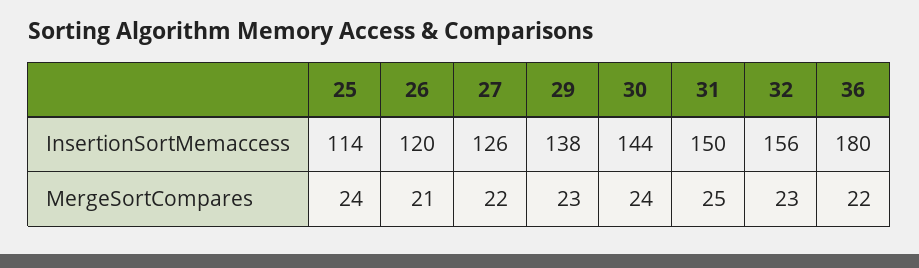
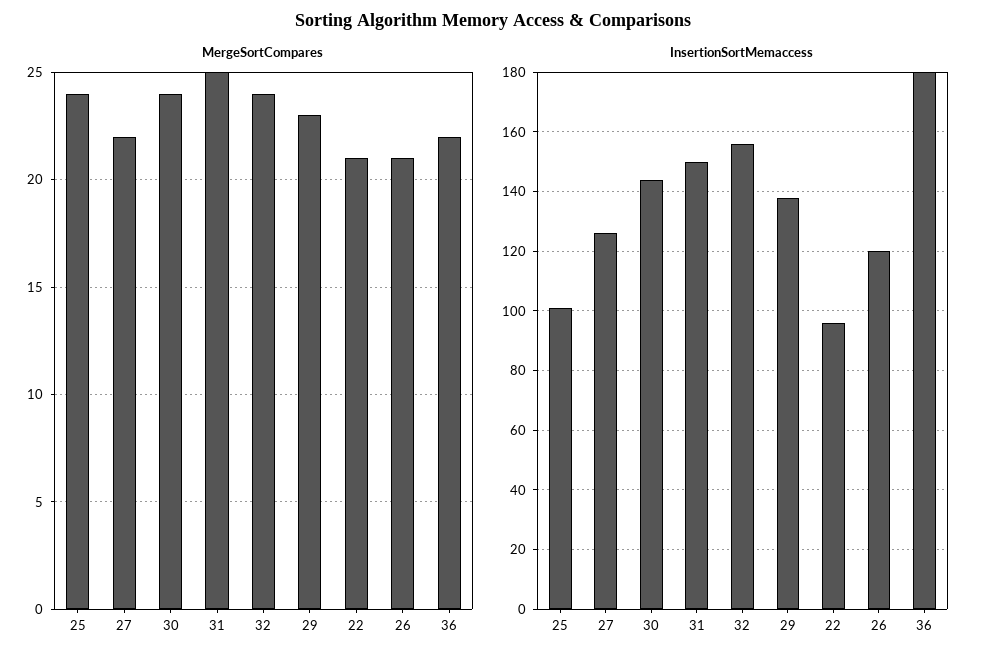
  {
    "InsertionSortMemaccess": {
-     "25": 114,
+     "25": 100,
      "26": 120,
      "27": 126,
      "29": 138,
      "30": 144,
      "31": 150,
      "32": 156,
-     "36": 180
+     "36": 180,
+     "22": 95
    },
    "MergeSortCompares": {
      "25": 24,
      "26": 21,
      "27": 22,
      "29": 23,
      "30": 24,
      "31": 25,
-     "32": 23,
+     "32": 24,
-     "36": 22
+     "36": 22,
+     "22": 21
    }
  }

